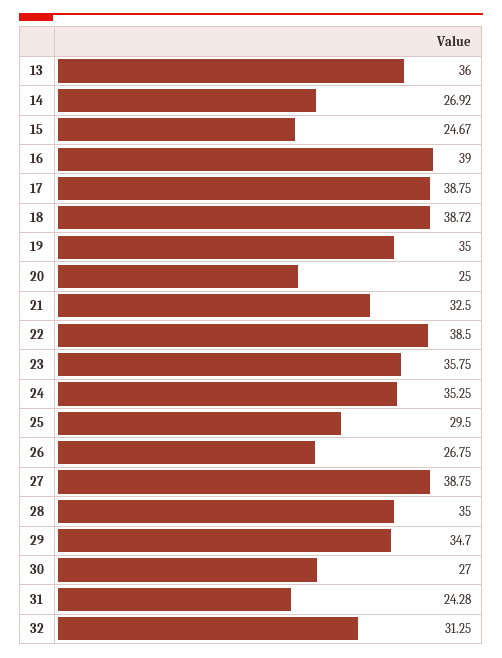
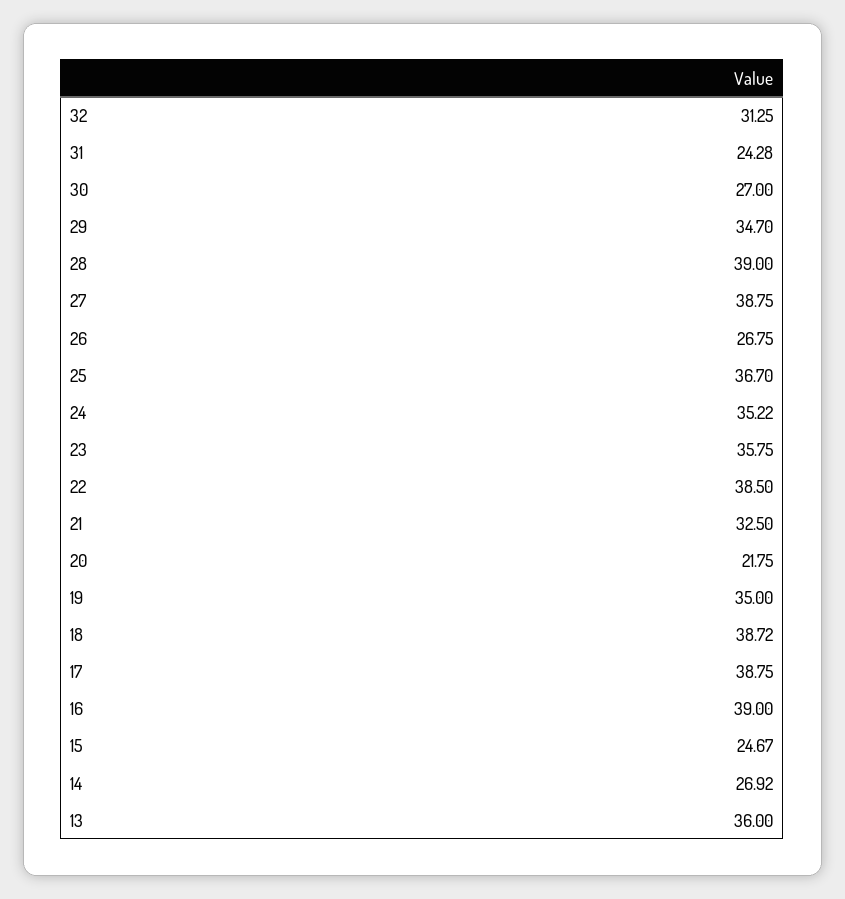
  {
    "13": 36,
    "14": 26.92,
    "15": 24.67,
    "16": 39,
    "17": 38.75,
    "18": 38.72,
    "19": 35,
-   "20": 25,
+   "20": 21.75,
    "21": 32.5,
    "22": 38.5,
    "23": 35.75,
-   "24": 35.25,
+   "24": 35.22,
-   "25": 29.5,
+   "25": 36.7,
    "26": 26.75,
    "27": 38.75,
-   "28": 35,
+   "28": 39,
    "29": 34.7,
    "30": 27,
    "31": 24.28,
    "32": 31.25
  }

